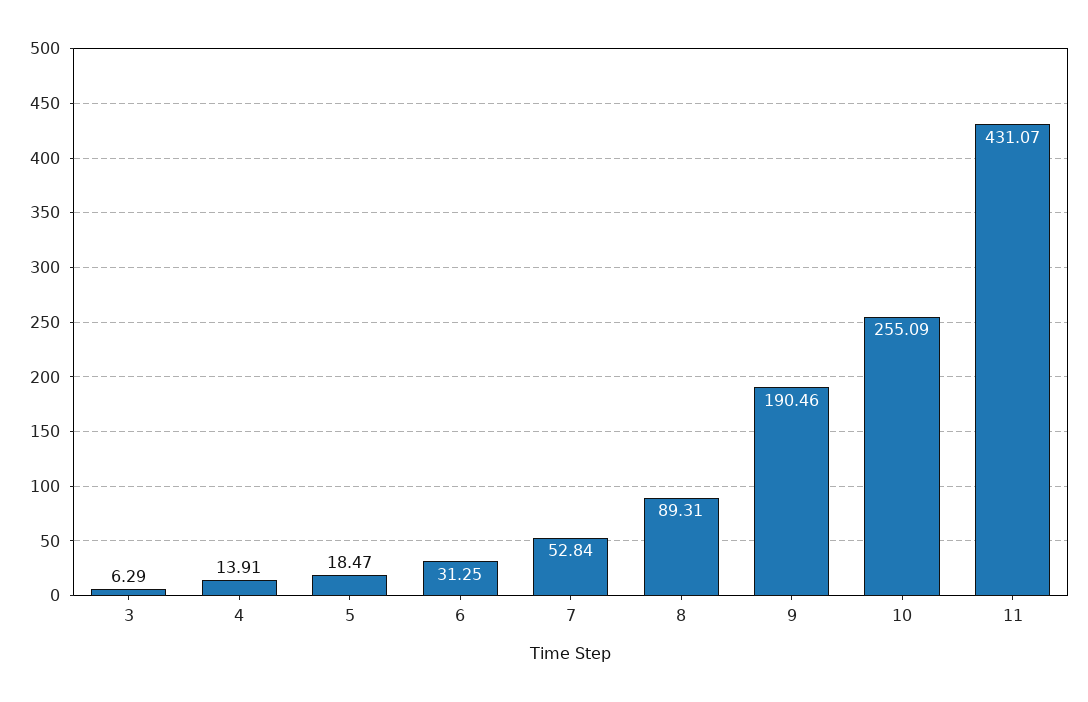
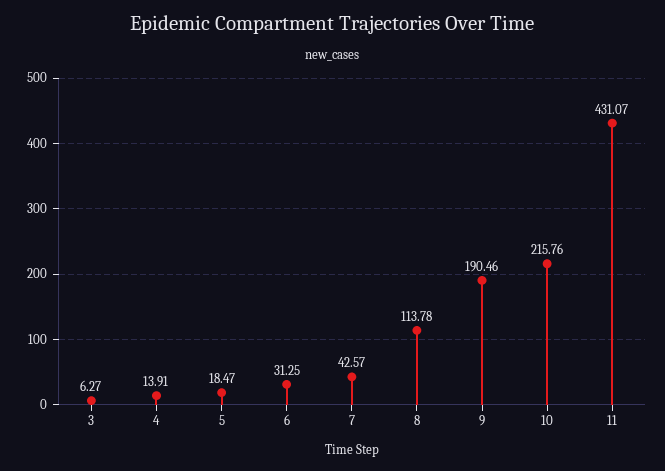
  {
-   "3": 6.29,
+   "3": 6.27,
    "4": 13.91,
    "5": 18.47,
    "6": 31.25,
-   "7": 52.84,
+   "7": 42.57,
-   "8": 89.31,
+   "8": 113.78,
    "9": 190.46,
-   "10": 255.09,
+   "10": 215.76,
    "11": 431.07
  }

